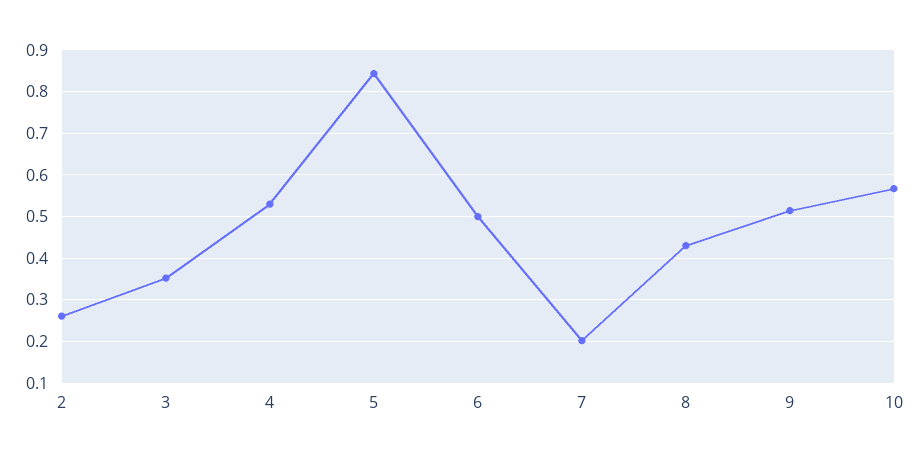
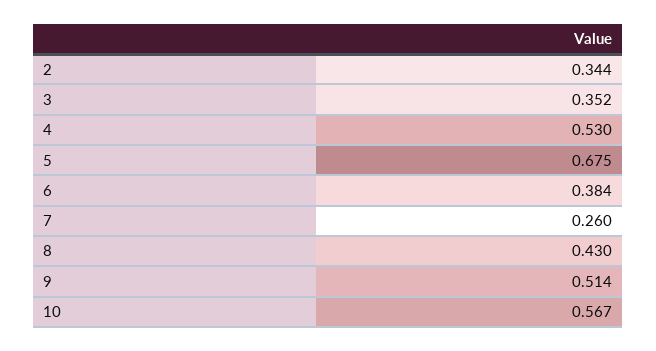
  {
-   "2": 0.26,
+   "2": 0.344,
    "3": 0.352,
    "4": 0.53,
-   "5": 0.84,
+   "5": 0.675,
-   "6": 0.5,
+   "6": 0.384,
-   "7": 0.2,
+   "7": 0.26,
    "8": 0.43,
    "9": 0.514,
    "10": 0.567
  }

